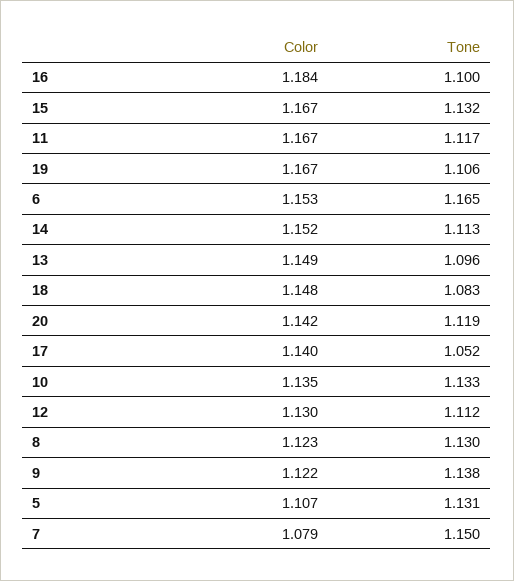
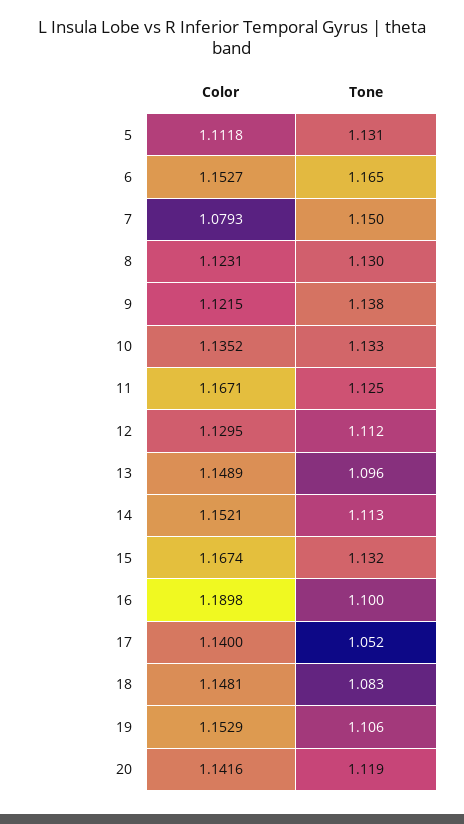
  {
    "Color": {
-     "16": 1.184,
+     "16": 1.1898,
      "15": 1.1674,
      "11": 1.1671,
-     "19": 1.167,
+     "19": 1.1529,
      "6": 1.1527,
      "14": 1.1521,
      "13": 1.1489,
      "18": 1.1481,
      "20": 1.1416,
      "17": 1.14,
      "10": 1.1352,
      "12": 1.1295,
      "8": 1.1231,
      "9": 1.1215,
-     "5": 1.107,
+     "5": 1.1118,
      "7": 1.0793
    },
    "Tone": {
      "16": 1.1,
      "15": 1.132,
-     "11": 1.117,
+     "11": 1.125,
      "19": 1.106,
      "6": 1.165,
      "14": 1.113,
      "13": 1.096,
      "18": 1.083,
      "20": 1.119,
      "17": 1.052,
      "10": 1.133,
      "12": 1.112,
      "8": 1.13,
      "9": 1.138,
      "5": 1.131,
      "7": 1.15
    }
  }

